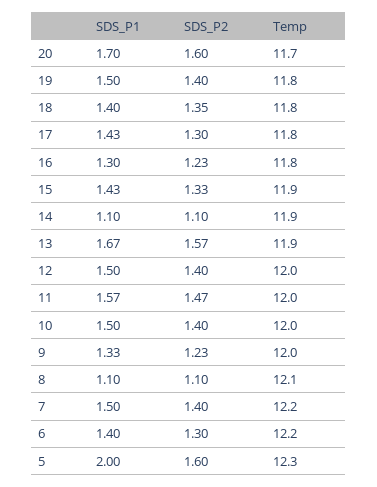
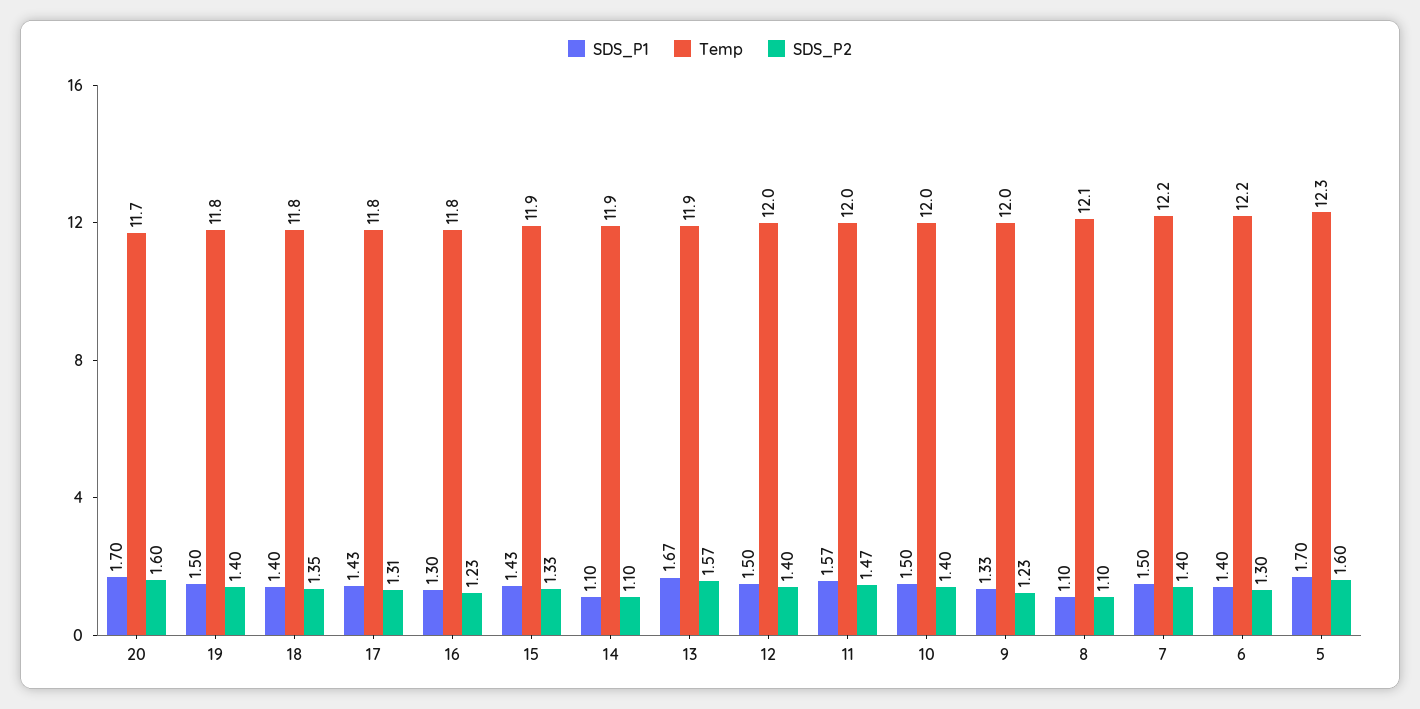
  {
    "SDS_P1": {
      "20": 1.7,
      "19": 1.5,
      "18": 1.4,
      "17": 1.43,
      "16": 1.3,
      "15": 1.43,
      "14": 1.1,
      "13": 1.67,
      "12": 1.5,
      "11": 1.57,
      "10": 1.5,
      "9": 1.33,
      "8": 1.1,
      "7": 1.5,
      "6": 1.4,
-     "5": 2
+     "5": 1.7
    },
    "SDS_P2": {
      "20": 1.6,
      "19": 1.4,
      "18": 1.35,
-     "17": 1.3,
+     "17": 1.31,
      "16": 1.23,
      "15": 1.33,
      "14": 1.1,
      "13": 1.57,
      "12": 1.4,
      "11": 1.47,
      "10": 1.4,
      "9": 1.23,
      "8": 1.1,
      "7": 1.4,
      "6": 1.3,
      "5": 1.6
    },
    "Temp": {
      "20": 11.7,
      "19": 11.8,
      "18": 11.8,
      "17": 11.8,
      "16": 11.8,
      "15": 11.9,
      "14": 11.9,
      "13": 11.9,
      "12": 12,
      "11": 12,
      "10": 12,
      "9": 12,
      "8": 12.1,
      "7": 12.2,
      "6": 12.2,
      "5": 12.3
    }
  }

